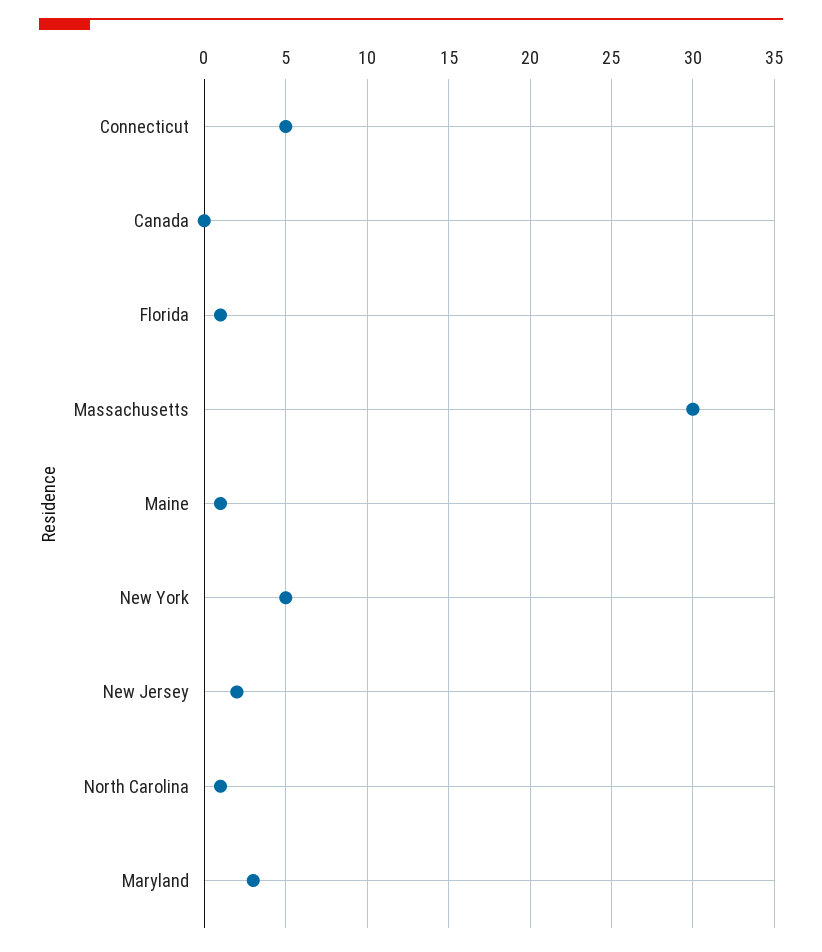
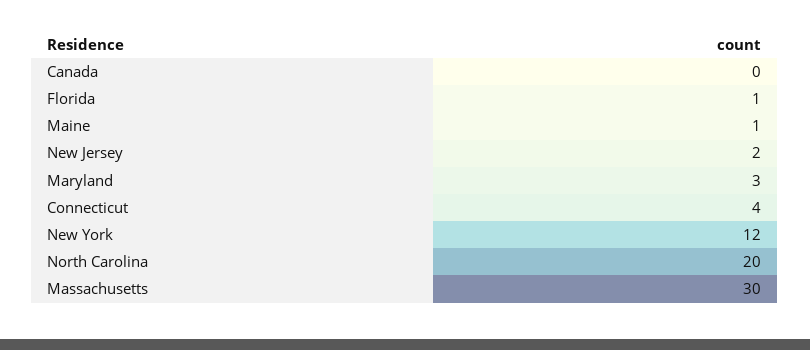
  {
-   "Connecticut": 5,
+   "Connecticut": 4,
    "Canada": 0,
    "Florida": 1,
    "Massachusetts": 30,
    "Maine": 1,
-   "New York": 5,
+   "New York": 12,
    "New Jersey": 2,
-   "North Carolina": 1,
+   "North Carolina": 20,
    "Maryland": 3
  }

